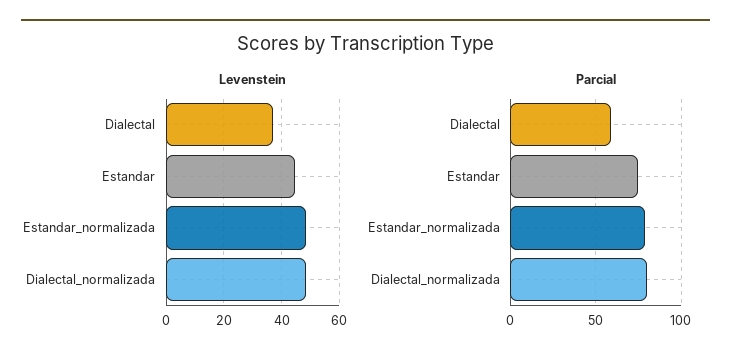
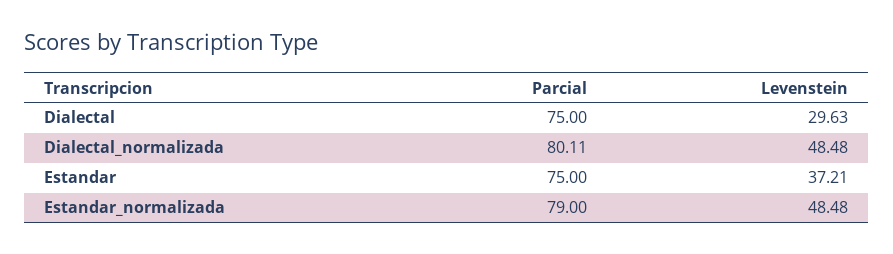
  {
    "Levenstein": {
-     "Dialectal": 37.5,
+     "Dialectal": 29.63,
-     "Estandar": 45,
+     "Estandar": 37.21,
      "Estandar_normalizada": 48.48,
      "Dialectal_normalizada": 48.48
    },
    "Parcial": {
-     "Dialectal": 60,
+     "Dialectal": 75,
      "Estandar": 75,
      "Estandar_normalizada": 79,
      "Dialectal_normalizada": 80.11
    }
  }

